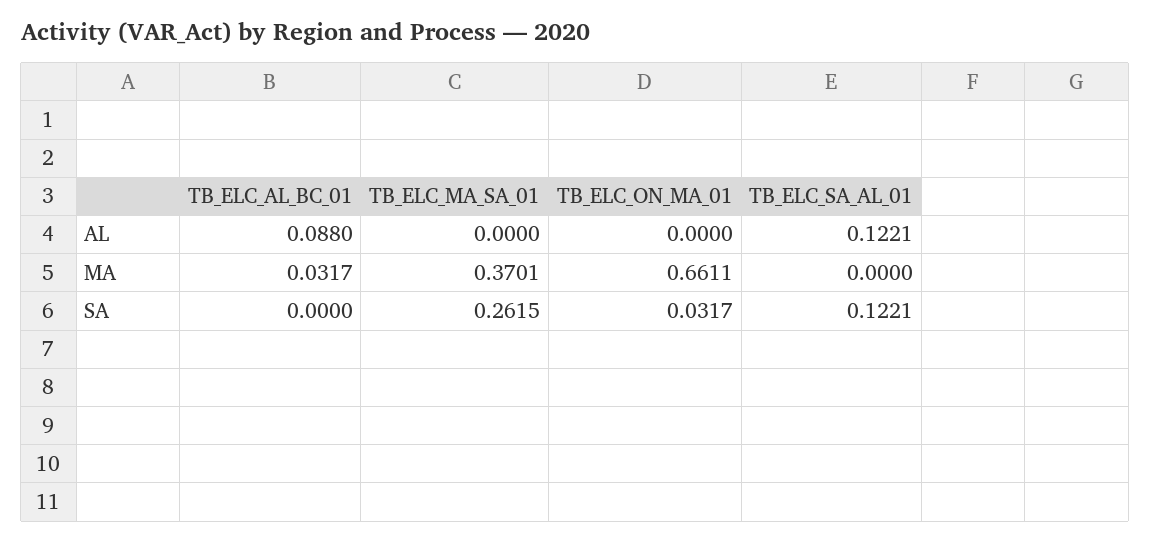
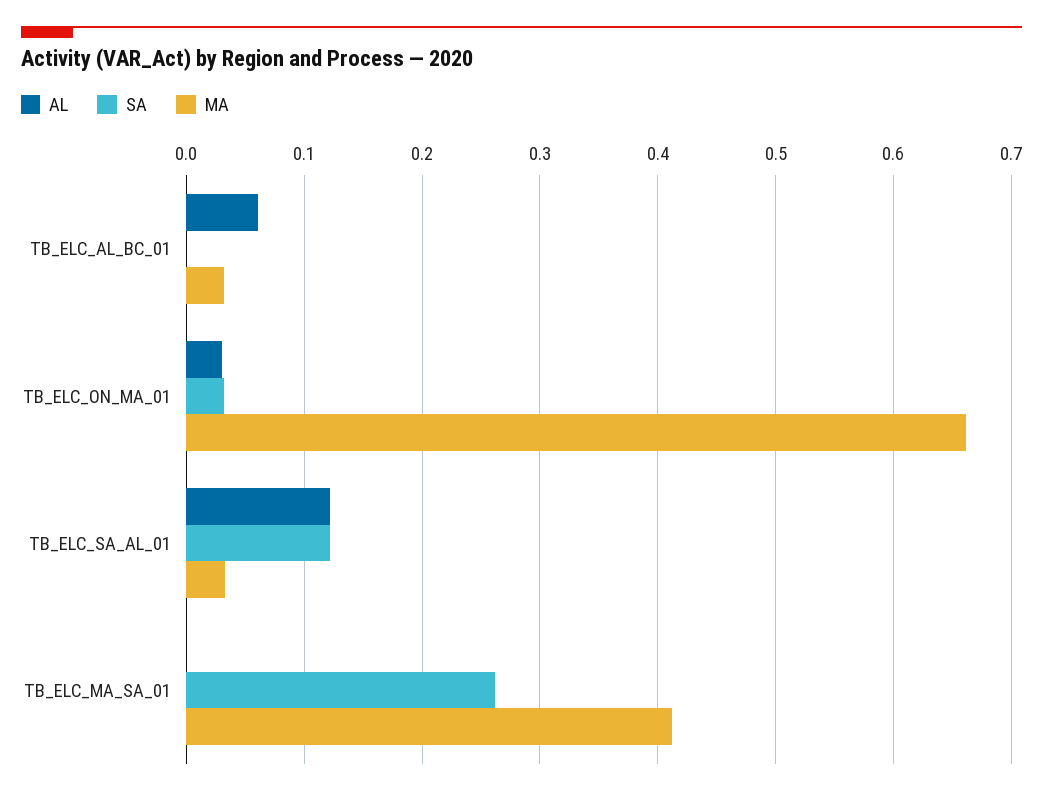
  {
    "AL": {
-     "TB_ELC_AL_BC_01": 0.088,
+     "TB_ELC_AL_BC_01": 0.06,
      "TB_ELC_MA_SA_01": 0,
-     "TB_ELC_ON_MA_01": 0,
+     "TB_ELC_ON_MA_01": 0.03,
      "TB_ELC_SA_AL_01": 0.1221
    },
    "MA": {
      "TB_ELC_AL_BC_01": 0.0317,
-     "TB_ELC_MA_SA_01": 0.3701,
+     "TB_ELC_MA_SA_01": 0.41,
      "TB_ELC_ON_MA_01": 0.6611,
-     "TB_ELC_SA_AL_01": 0
+     "TB_ELC_SA_AL_01": 0.03
    },
    "SA": {
      "TB_ELC_AL_BC_01": 0,
      "TB_ELC_MA_SA_01": 0.2615,
      "TB_ELC_ON_MA_01": 0.0317,
      "TB_ELC_SA_AL_01": 0.1221
    }
  }

